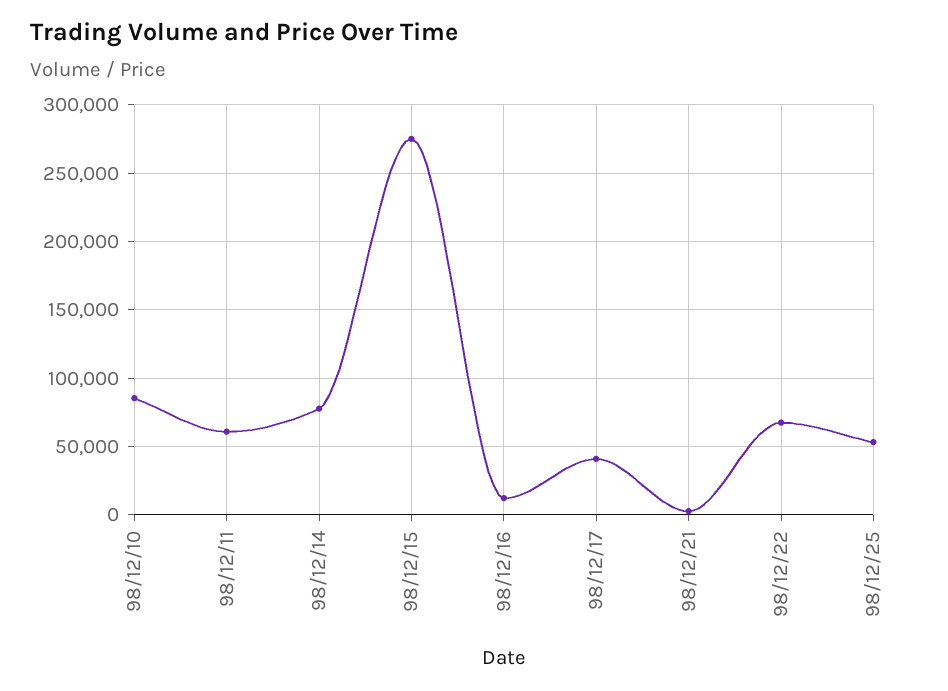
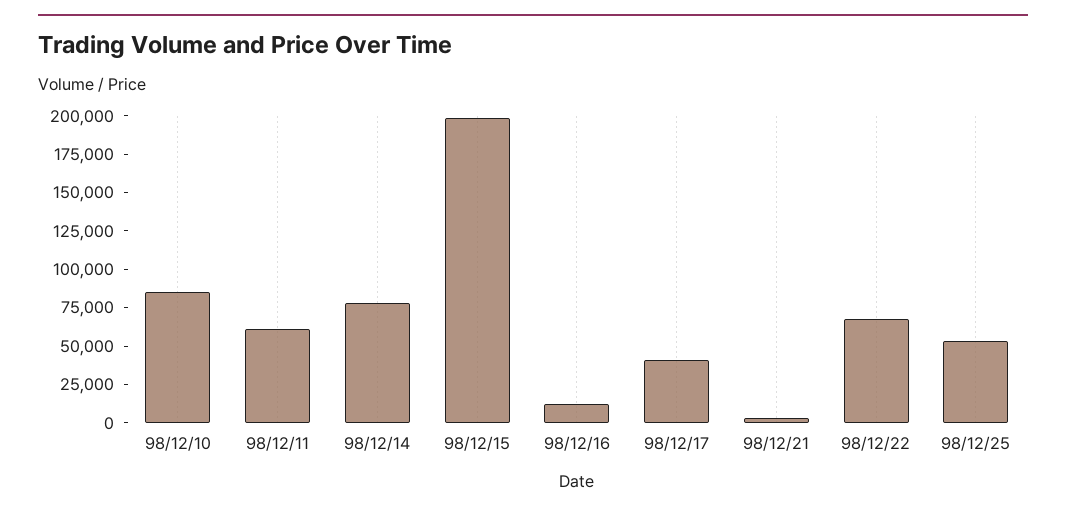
  {
    "98/12/10": 85000,
    "98/12/11": 60000,
    "98/12/14": 80000,
-   "98/12/15": 275000,
+   "98/12/15": 200000,
    "98/12/16": 10000,
    "98/12/17": 40000,
    "98/12/21": 5000,
    "98/12/22": 70000,
    "98/12/25": 55000
  }

